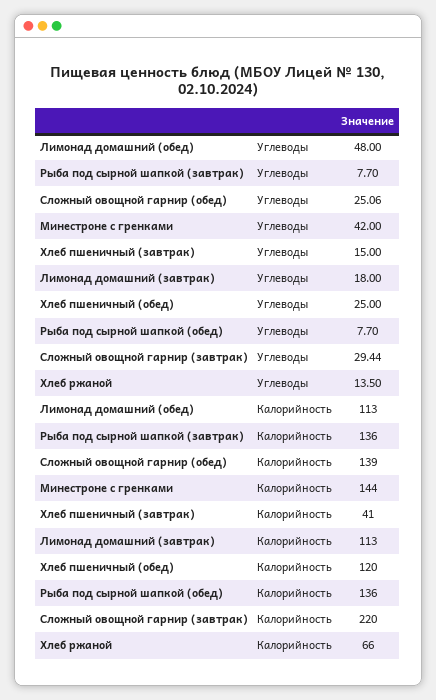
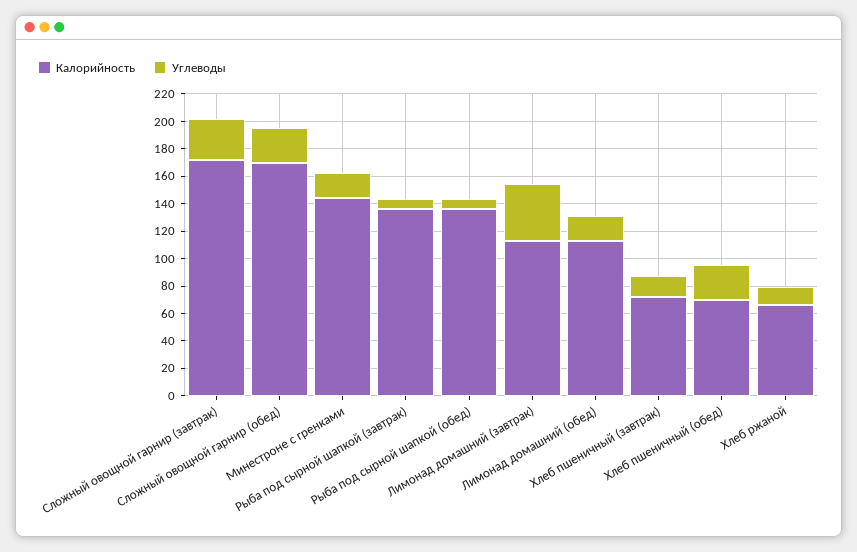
  {
    "Углеводы": {
-     "Лимонад домашний (обед)": 48,
+     "Лимонад домашний (обед)": 20,
      "Рыба под сырной шапкой (завтрак)": 7.7,
      "Сложный овощной гарнир (обед)": 25.06,
-     "Минестроне с гренками": 42,
+     "Минестроне с гренками": 20,
      "Хлеб пшеничный (завтрак)": 15,
-     "Лимонад домашний (завтрак)": 18,
+     "Лимонад домашний (завтрак)": 40,
      "Хлеб пшеничный (обед)": 25,
      "Рыба под сырной шапкой (обед)": 7.7,
      "Сложный овощной гарнир (завтрак)": 29.44,
      "Хлеб ржаной": 13.5
    },
    "Калорийность": {
      "Лимонад домашний (обед)": 113,
      "Рыба под сырной шапкой (завтрак)": 136,
-     "Сложный овощной гарнир (обед)": 139,
+     "Сложный овощной гарнир (обед)": 170,
      "Минестроне с гренками": 144,
-     "Хлеб пшеничный (завтрак)": 41,
+     "Хлеб пшеничный (завтрак)": 70,
      "Лимонад домашний (завтрак)": 113,
-     "Хлеб пшеничный (обед)": 120,
+     "Хлеб пшеничный (обед)": 70,
      "Рыба под сырной шапкой (обед)": 136,
-     "Сложный овощной гарнир (завтрак)": 220,
+     "Сложный овощной гарнир (завтрак)": 170,
      "Хлеб ржаной": 66
    }
  }

